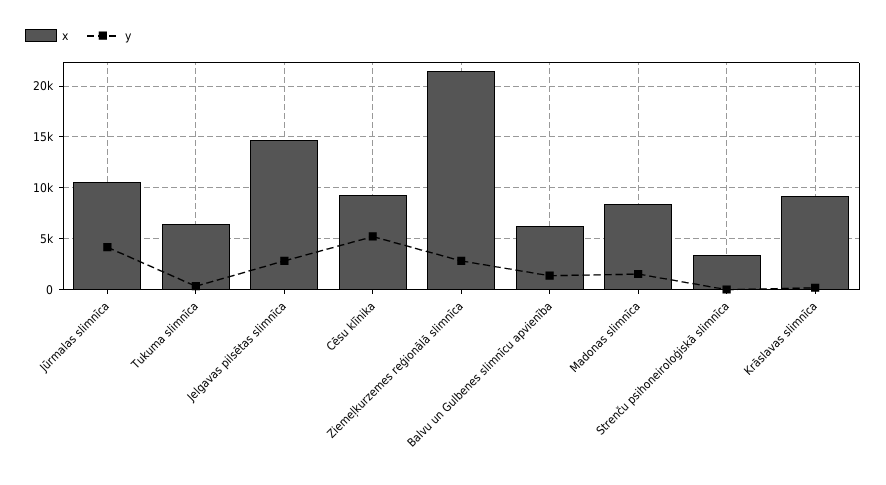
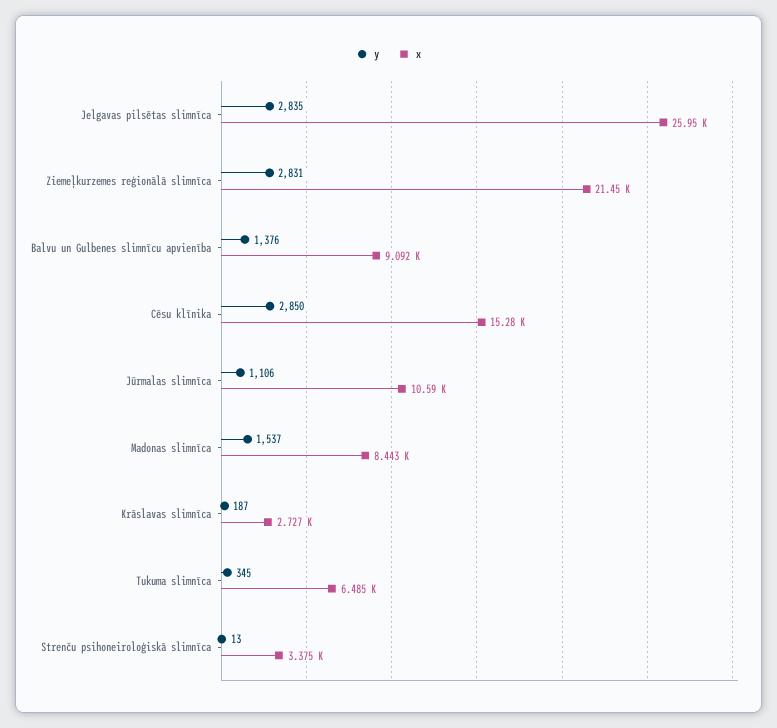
  {
    "x": {
      "Jūrmalas slimnīca": 10590,
      "Tukuma slimnīca": 6485,
-     "Jelgavas pilsētas slimnīca": 15000,
+     "Jelgavas pilsētas slimnīca": 25950,
-     "Cēsu klīnika": 9000,
+     "Cēsu klīnika": 15280,
      "Ziemeļkurzemes reģionālā slimnīca": 21450,
-     "Balvu un Gulbenes slimnīcu apvienība": 6000,
+     "Balvu un Gulbenes slimnīcu apvienība": 9092,
      "Madonas slimnīca": 8443,
      "Strenču psihoneiroloģiskā slimnīca": 3375,
-     "Krāslavas slimnīca": 9000
+     "Krāslavas slimnīca": 2727
    },
    "y": {
-     "Jūrmalas slimnīca": 4000,
+     "Jūrmalas slimnīca": 1106,
      "Tukuma slimnīca": 345,
      "Jelgavas pilsētas slimnīca": 2835,
-     "Cēsu klīnika": 5000,
+     "Cēsu klīnika": 2850,
      "Ziemeļkurzemes reģionālā slimnīca": 2831,
      "Balvu un Gulbenes slimnīcu apvienība": 1376,
      "Madonas slimnīca": 1537,
      "Strenču psihoneiroloģiskā slimnīca": 13,
      "Krāslavas slimnīca": 187
    }
  }

